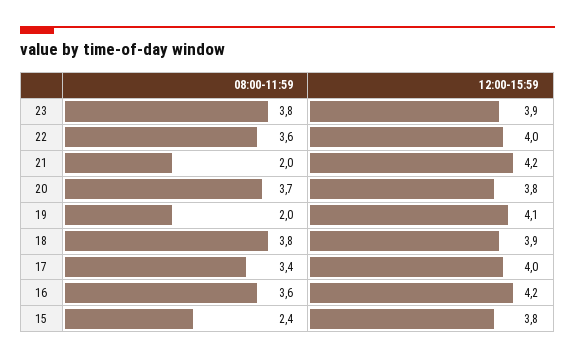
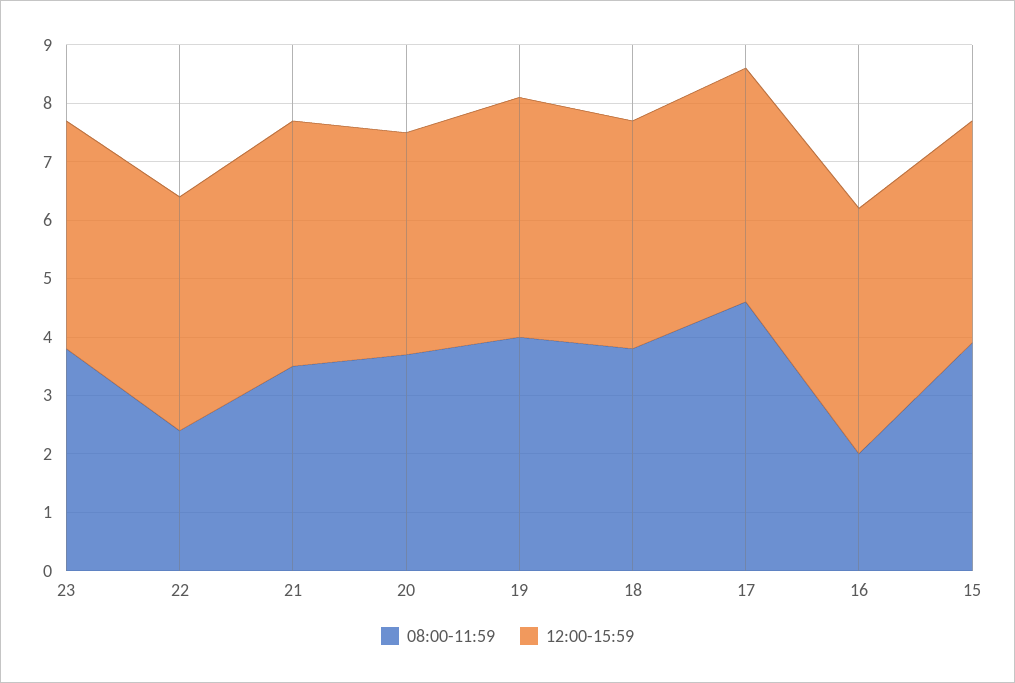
  {
    "08:00-11:59": {
      "23": 3.8,
-     "22": 3.6,
+     "22": 2.5,
-     "21": 2,
+     "21": 3.5,
      "20": 3.7,
-     "19": 2,
+     "19": 4,
      "18": 3.8,
-     "17": 3.4,
+     "17": 4.5,
-     "16": 3.6,
+     "16": 2,
-     "15": 2.4
+     "15": 4
    },
    "12:00-15:59": {
      "23": 3.9,
      "22": 4,
      "21": 4.2,
      "20": 3.8,
      "19": 4.1,
      "18": 3.9,
      "17": 4,
      "16": 4.2,
      "15": 3.8
    }
  }

